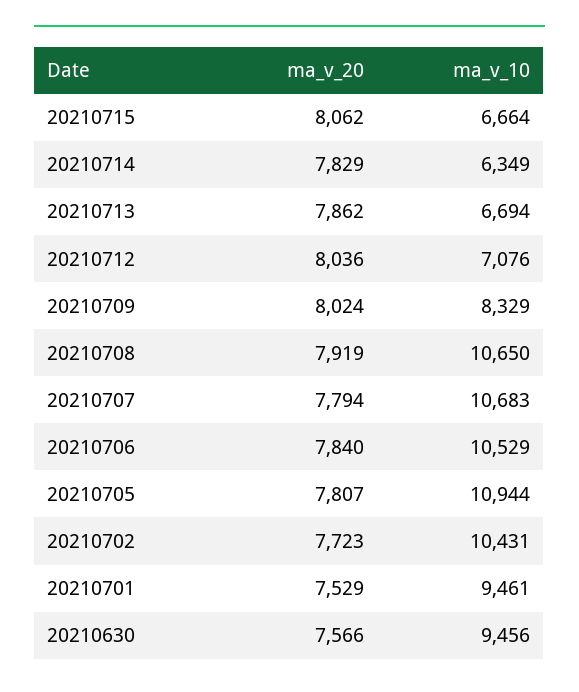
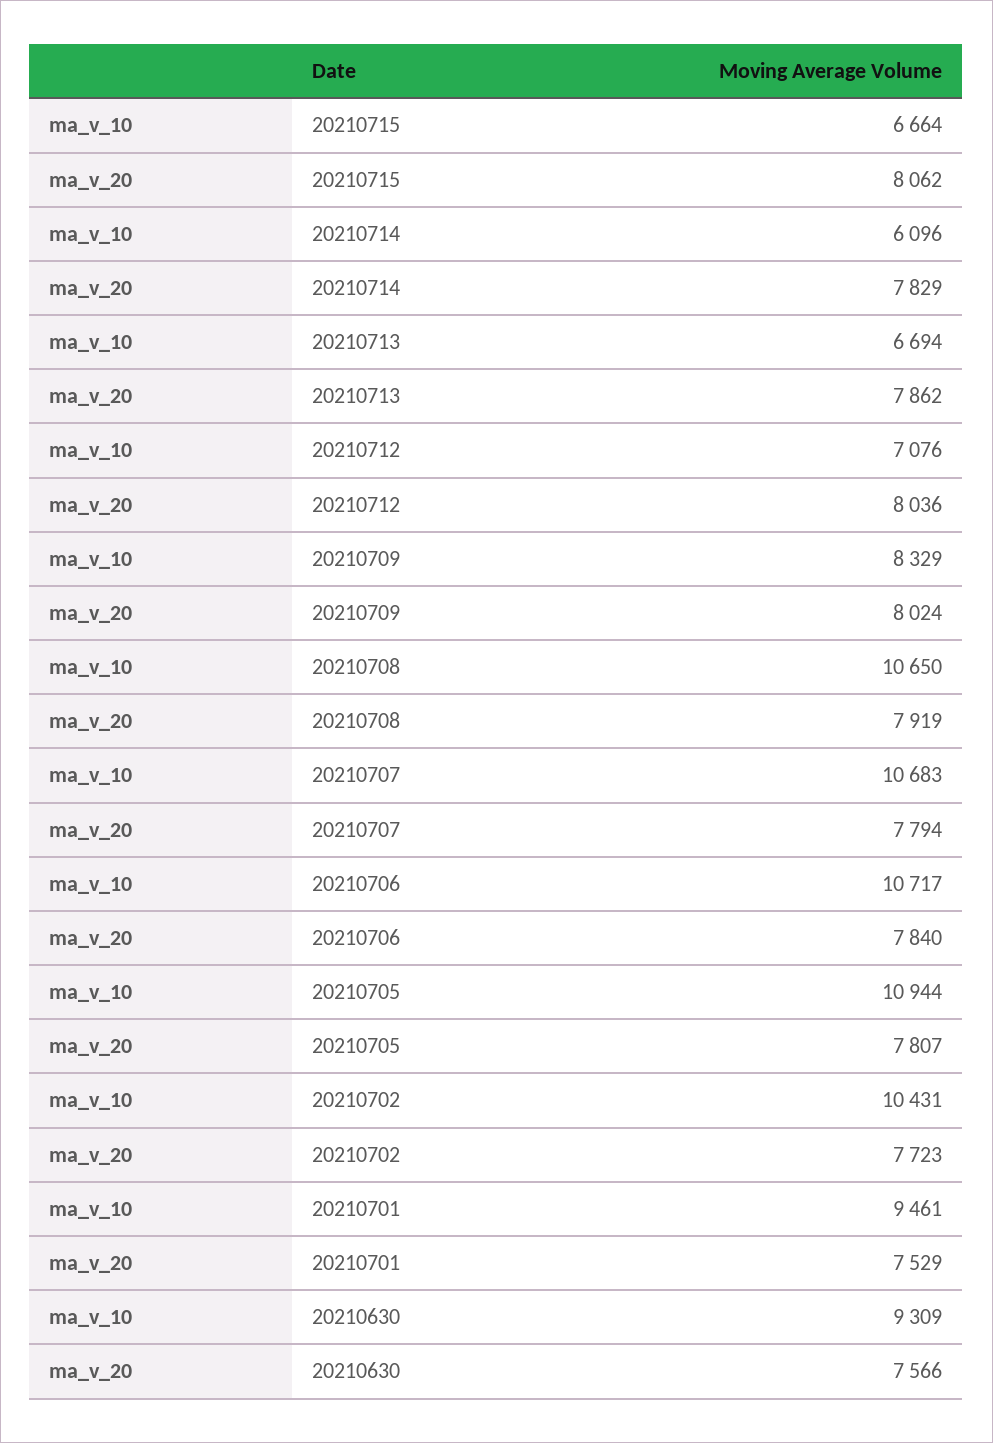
  {
    "ma_v_20": {
      "20210715": 8062,
      "20210714": 7829,
      "20210713": 7862,
      "20210712": 8036,
      "20210709": 8024,
      "20210708": 7919,
      "20210707": 7794,
      "20210706": 7840,
      "20210705": 7807,
      "20210702": 7723,
      "20210701": 7529,
      "20210630": 7566
    },
    "ma_v_10": {
      "20210715": 6664,
-     "20210714": 6349,
+     "20210714": 6096,
      "20210713": 6694,
      "20210712": 7076,
      "20210709": 8329,
      "20210708": 10650,
      "20210707": 10683,
-     "20210706": 10529,
+     "20210706": 10717,
      "20210705": 10944,
      "20210702": 10431,
      "20210701": 9461,
-     "20210630": 9456
+     "20210630": 9309
    }
  }

